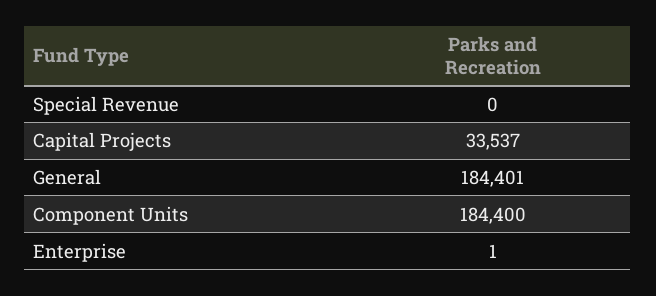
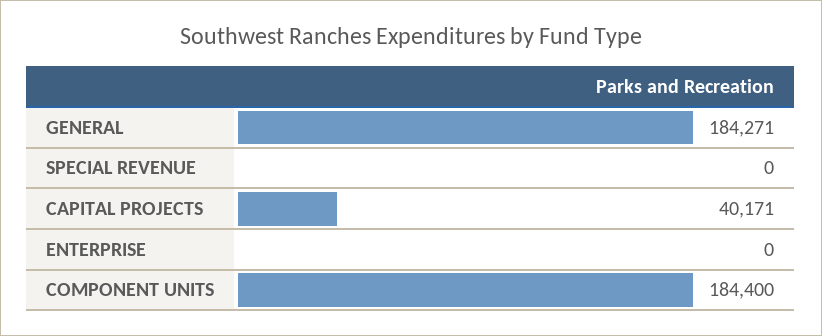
  {
    "Special Revenue": 0,
-   "Capital Projects": 33537,
+   "Capital Projects": 40171,
-   "General": 184401,
+   "General": 184271,
    "Component Units": 184400,
-   "Enterprise": 1
+   "Enterprise": 0
  }

